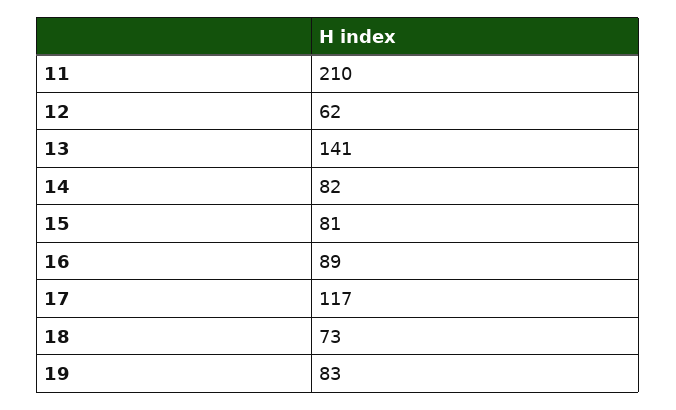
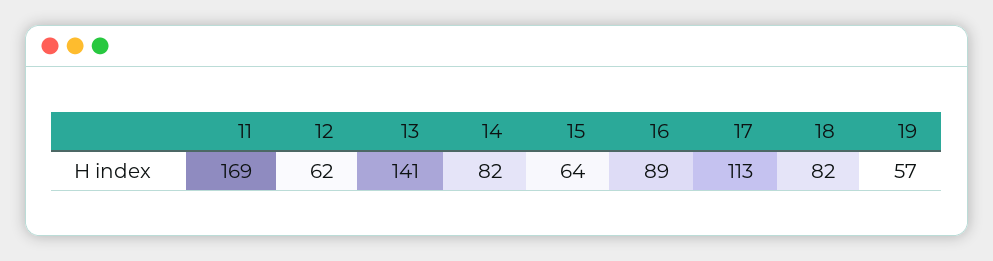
  {
-   "11": 210,
+   "11": 169,
    "12": 62,
    "13": 141,
    "14": 82,
-   "15": 81,
+   "15": 64,
    "16": 89,
-   "17": 117,
+   "17": 113,
-   "18": 73,
+   "18": 82,
-   "19": 83
+   "19": 57
  }

